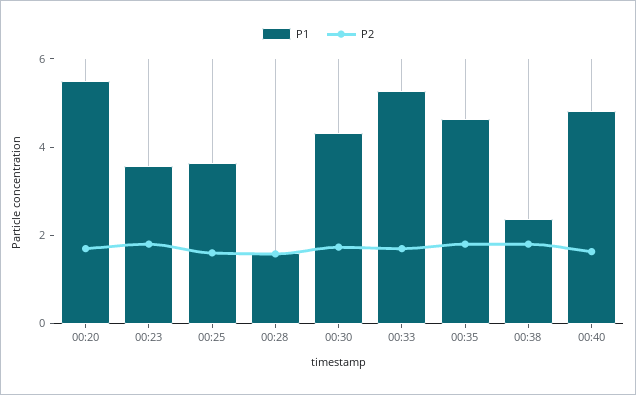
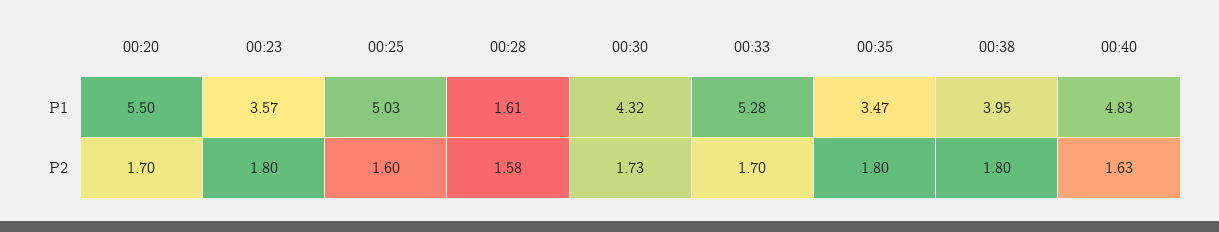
  {
    "P1": {
      "00:20": 5.5,
      "00:23": 3.57,
-     "00:25": 3.5,
+     "00:25": 5.03,
      "00:28": 1.61,
      "00:30": 4.32,
      "00:33": 5.28,
-     "00:35": 4.5,
+     "00:35": 3.47,
-     "00:38": 2.5,
+     "00:38": 3.95,
      "00:40": 4.83
    },
    "P2": {
      "00:20": 1.7,
      "00:23": 1.8,
      "00:25": 1.6,
      "00:28": 1.58,
      "00:30": 1.73,
      "00:33": 1.7,
      "00:35": 1.8,
      "00:38": 1.8,
      "00:40": 1.63
    }
  }

